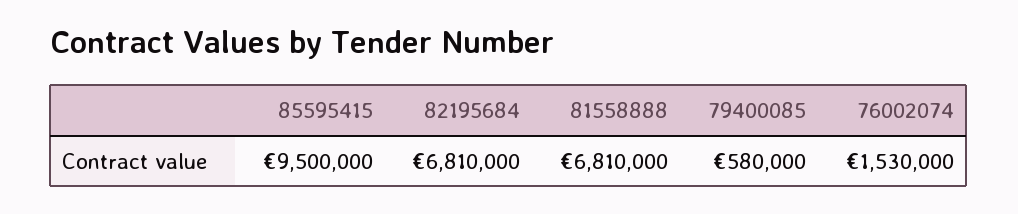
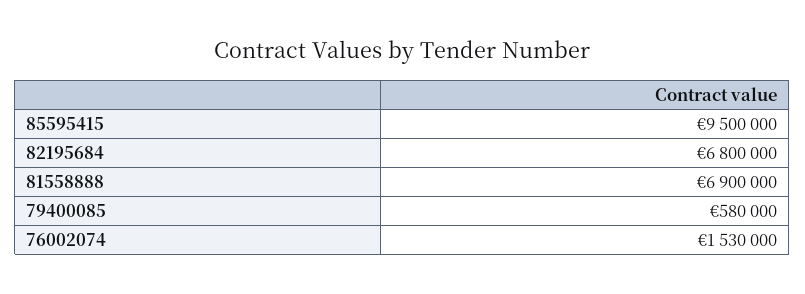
  {
    "85595415": 9500000,
-   "82195684": 6810000,
+   "82195684": 6800000,
-   "81558888": 6810000,
+   "81558888": 6900000,
    "79400085": 580000,
    "76002074": 1530000
  }

